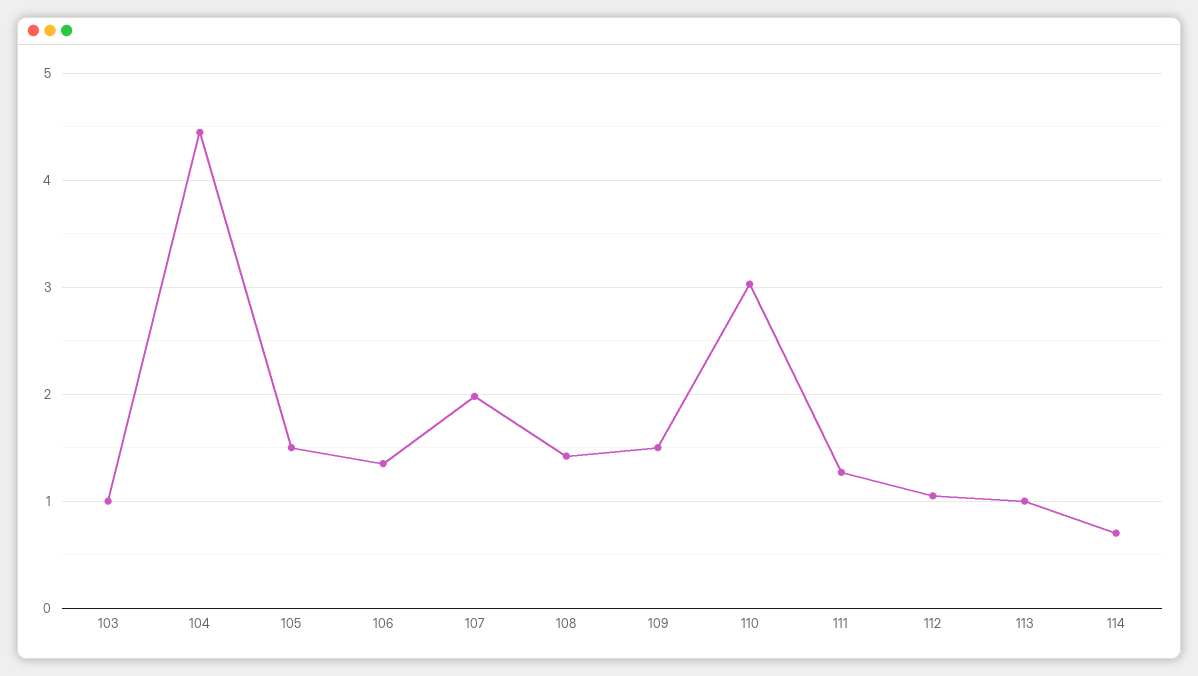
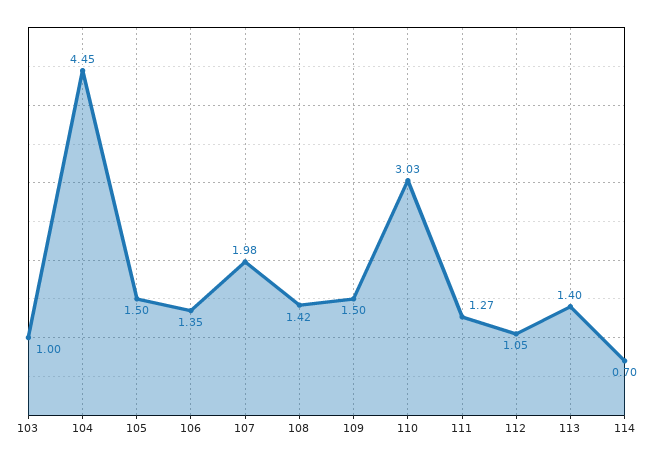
  {
    "103": 1,
    "104": 4.45,
    "105": 1.5,
    "106": 1.35,
    "107": 1.98,
    "108": 1.42,
    "109": 1.5,
    "110": 3.03,
    "111": 1.27,
    "112": 1.05,
-   "113": 1,
+   "113": 1.4,
    "114": 0.7
  }

